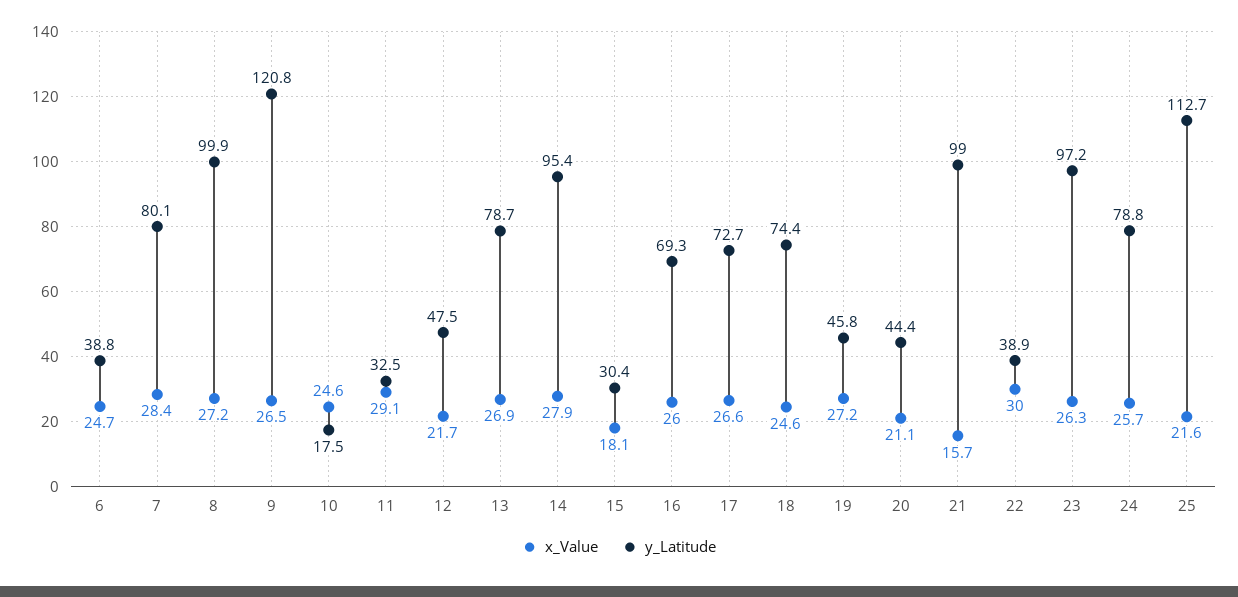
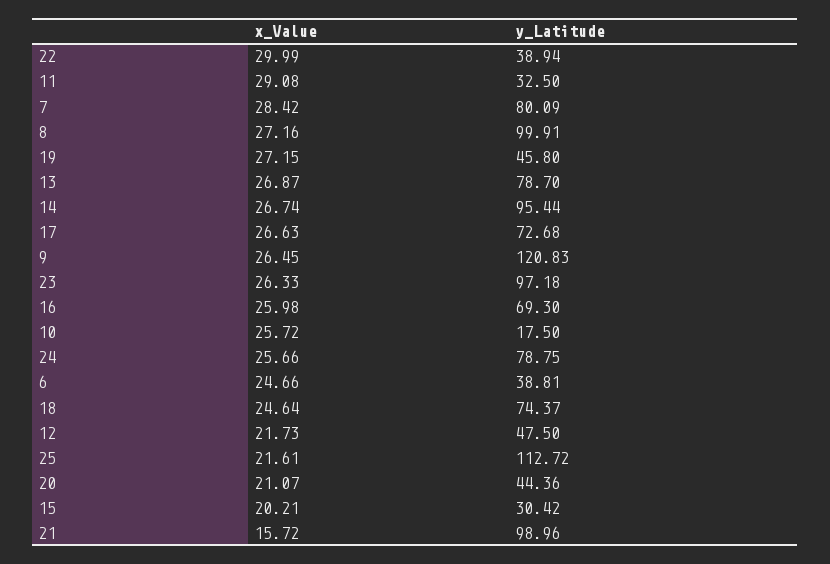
  {
    "x_Value": {
      "6": 24.66,
      "7": 28.42,
      "8": 27.16,
      "9": 26.45,
-     "10": 24.6,
+     "10": 25.72,
      "11": 29.08,
      "12": 21.73,
      "13": 26.87,
-     "14": 27.9,
+     "14": 26.74,
-     "15": 18.1,
+     "15": 20.21,
      "16": 25.98,
      "17": 26.63,
      "18": 24.64,
      "19": 27.15,
      "20": 21.07,
      "21": 15.72,
      "22": 29.99,
      "23": 26.33,
      "24": 25.66,
      "25": 21.61
    },
    "y_Latitude": {
      "6": 38.81,
      "7": 80.09,
      "8": 99.91,
      "9": 120.83,
      "10": 17.5,
      "11": 32.5,
      "12": 47.5,
      "13": 78.7,
      "14": 95.44,
      "15": 30.42,
      "16": 69.3,
      "17": 72.68,
      "18": 74.37,
      "19": 45.8,
      "20": 44.36,
      "21": 98.96,
      "22": 38.94,
      "23": 97.18,
      "24": 78.75,
      "25": 112.72
    }
  }

